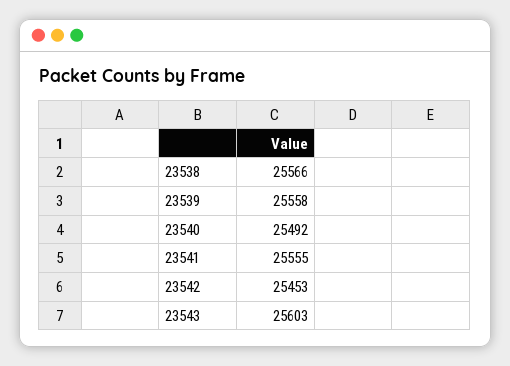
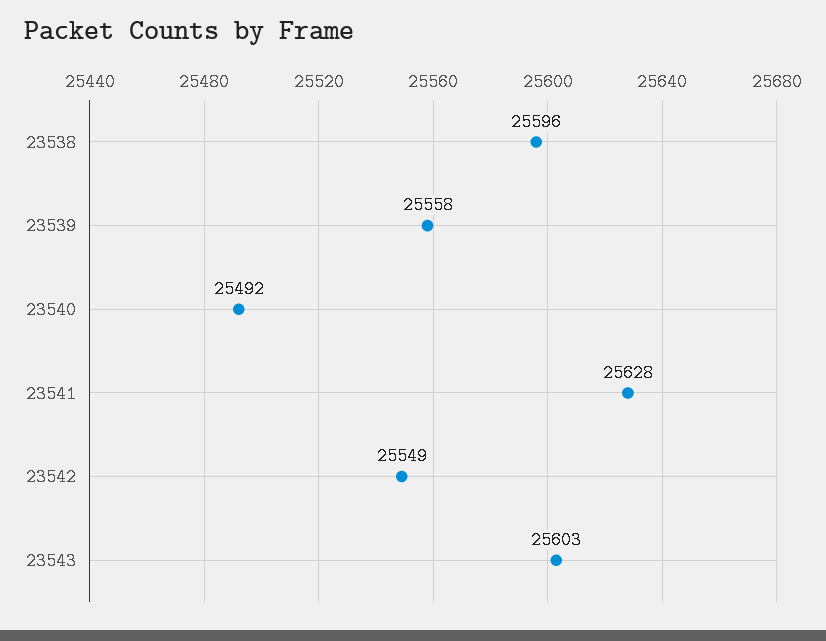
  {
-   "23538": 25566,
+   "23538": 25596,
    "23539": 25558,
    "23540": 25492,
-   "23541": 25555,
+   "23541": 25628,
-   "23542": 25453,
+   "23542": 25549,
    "23543": 25603
  }

